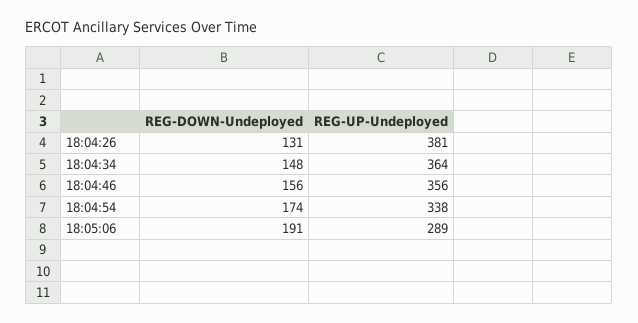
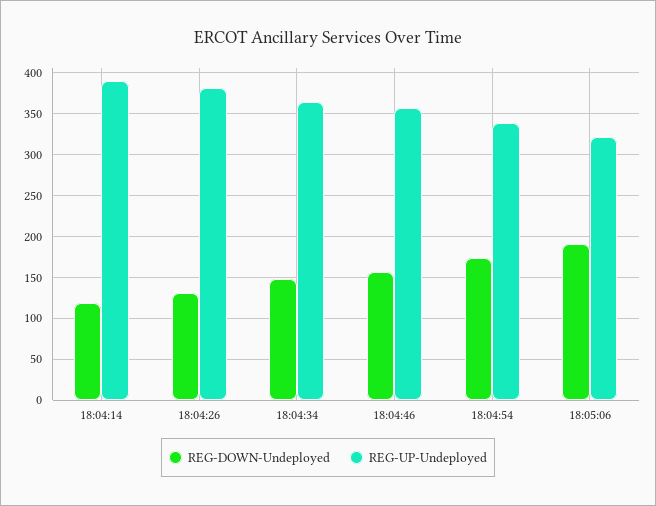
  {
    "REG-DOWN-Undeployed": {
      "18:04:26": 131,
      "18:04:34": 148,
      "18:04:46": 156,
      "18:04:54": 174,
-     "18:05:06": 191
+     "18:05:06": 191,
+     "18:04:14": 120
    },
    "REG-UP-Undeployed": {
      "18:04:26": 381,
      "18:04:34": 364,
      "18:04:46": 356,
      "18:04:54": 338,
-     "18:05:06": 289
+     "18:05:06": 320,
+     "18:04:14": 390
    }
  }

